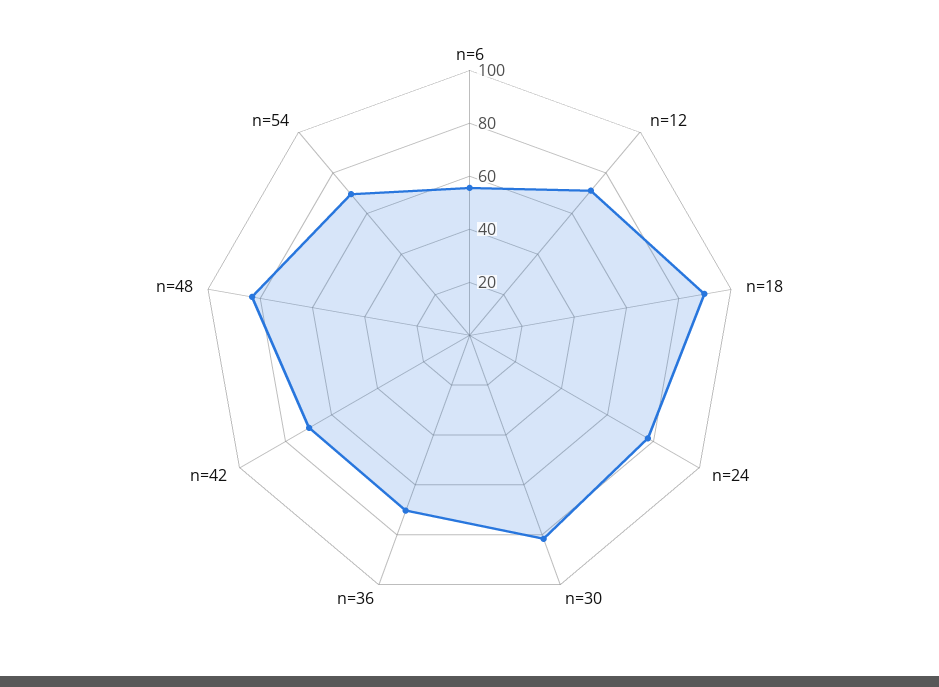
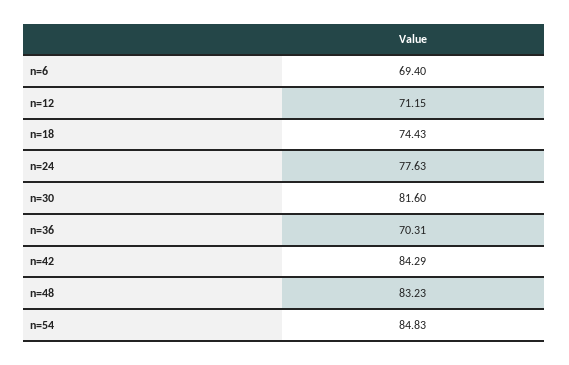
  {
-   "n=6": 55,
+   "n=6": 69.4,
    "n=12": 71.15,
-   "n=18": 90,
+   "n=18": 74.43,
    "n=24": 77.63,
    "n=30": 81.6,
    "n=36": 70.31,
-   "n=42": 70,
+   "n=42": 84.29,
    "n=48": 83.23,
-   "n=54": 70
+   "n=54": 84.83
  }

